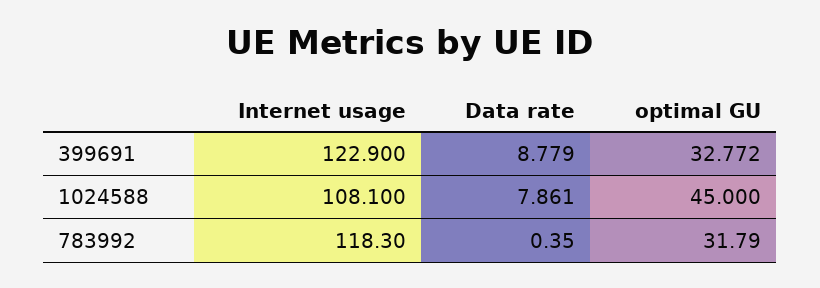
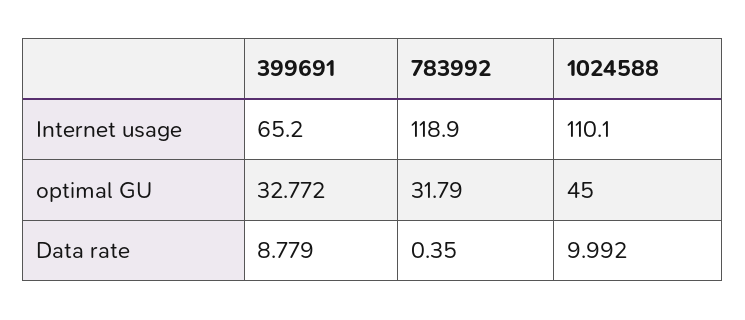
  {
    "Internet usage": {
-     "399691": 122.9,
+     "399691": 65.2,
-     "1024588": 108.1,
+     "1024588": 110.1,
-     "783992": 118.3
+     "783992": 118.9
    },
    "Data rate": {
      "399691": 8.779,
-     "1024588": 7.861,
+     "1024588": 9.992,
      "783992": 0.35
    },
    "optimal GU": {
      "399691": 32.772,
      "1024588": 45,
      "783992": 31.79
    }
  }

